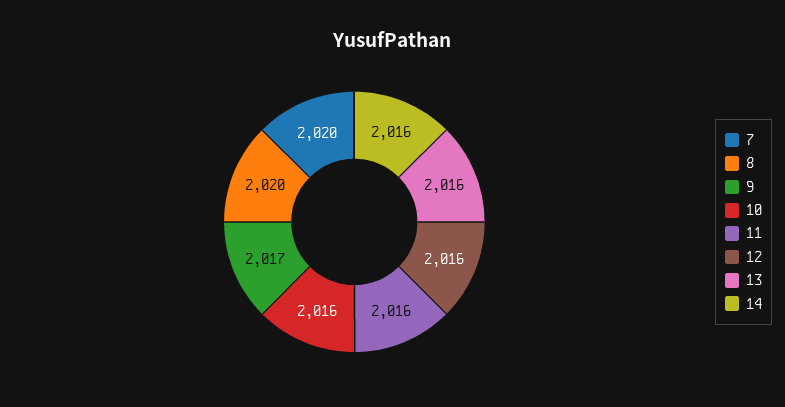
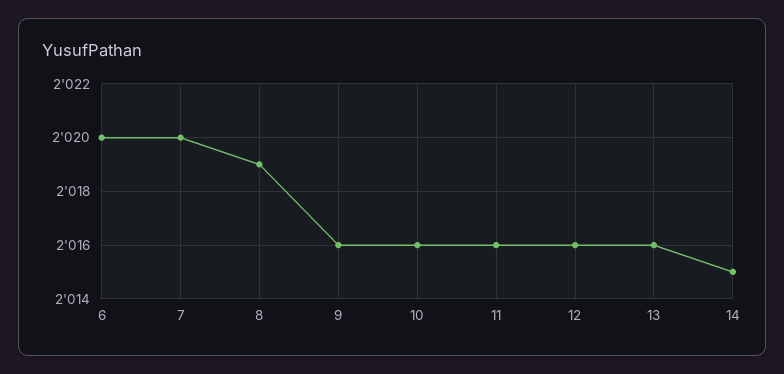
  {
    "7": 2020,
-   "8": 2020,
+   "8": 2019,
-   "9": 2017,
+   "9": 2016,
    "10": 2016,
    "11": 2016,
    "12": 2016,
    "13": 2016,
-   "14": 2016
+   "14": 2015,
+   "6": 2020
  }

